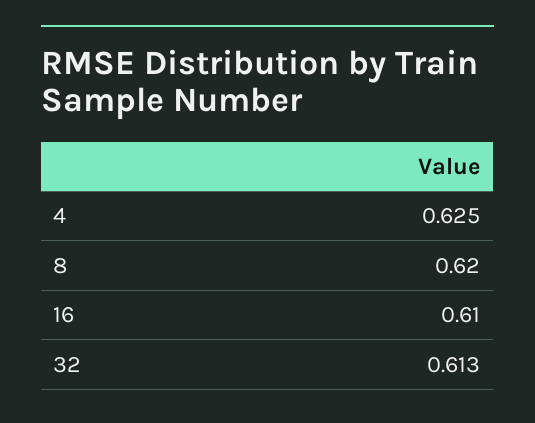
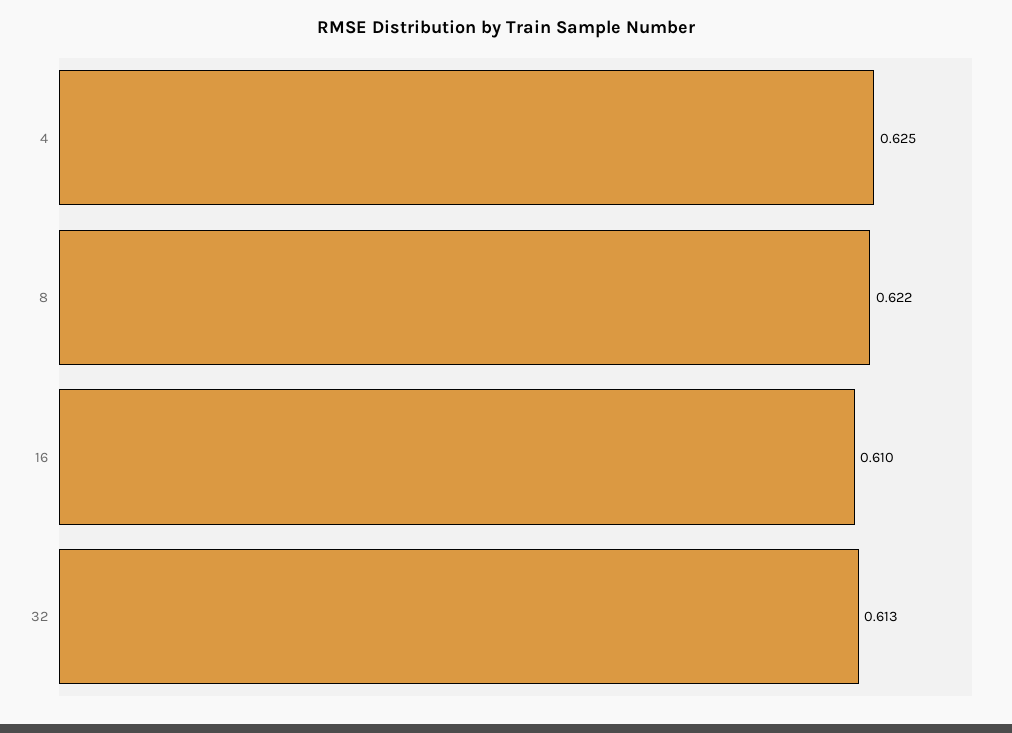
  {
    "4": 0.625,
-   "8": 0.62,
+   "8": 0.622,
    "16": 0.61,
    "32": 0.613
  }

